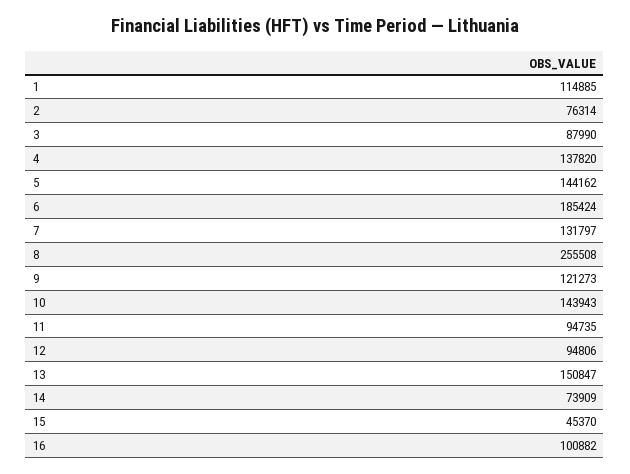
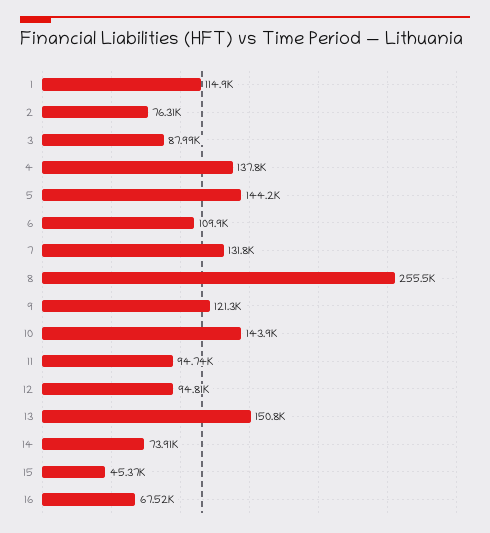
  {
    "1": 114885,
    "2": 76314,
    "3": 87990,
    "4": 137820,
    "5": 144162,
-   "6": 185424,
+   "6": 109900,
    "7": 131797,
    "8": 255508,
    "9": 121273,
    "10": 143943,
    "11": 94735,
    "12": 94806,
    "13": 150847,
    "14": 73909,
    "15": 45370,
-   "16": 100882
+   "16": 67520
  }

